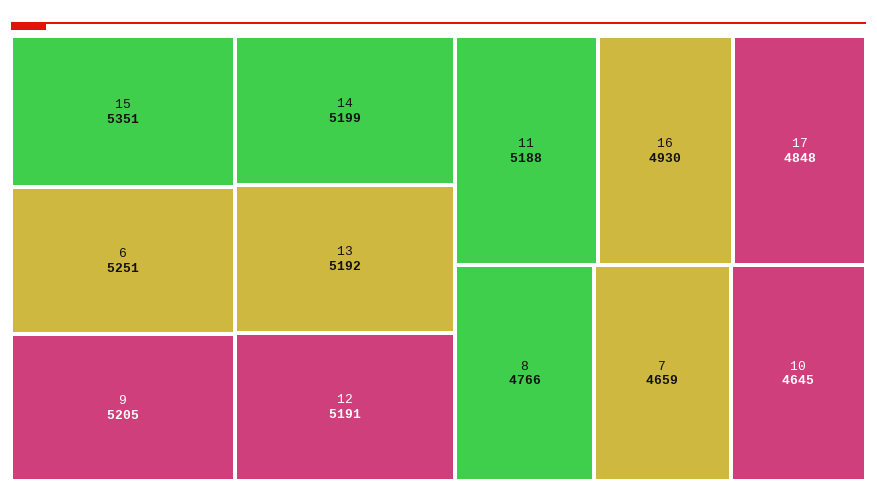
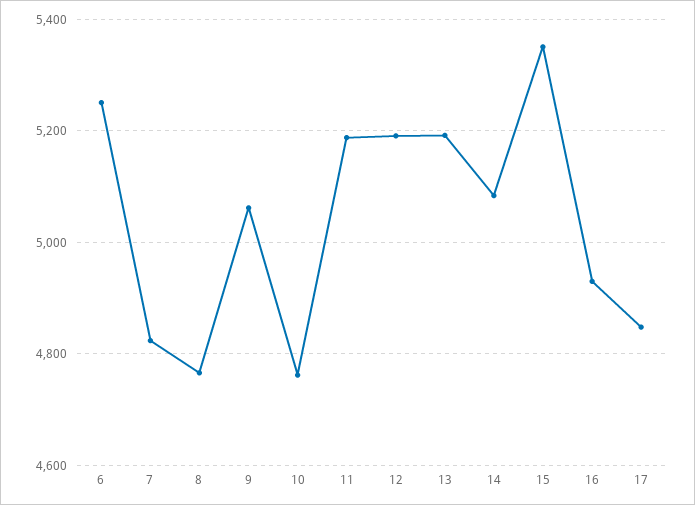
  {
    "15": 5351,
    "6": 5251,
-   "9": 5205,
+   "9": 5060,
-   "14": 5199,
+   "14": 5080,
    "13": 5192,
    "12": 5191,
    "11": 5188,
    "16": 4930,
    "17": 4848,
    "8": 4766,
-   "7": 4659,
+   "7": 4820,
-   "10": 4645
+   "10": 4760
  }

